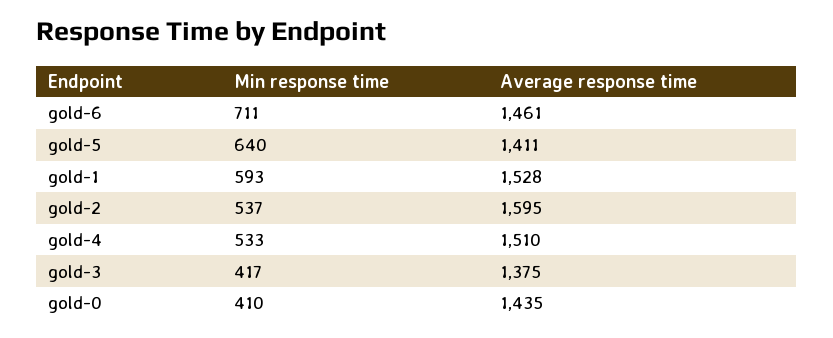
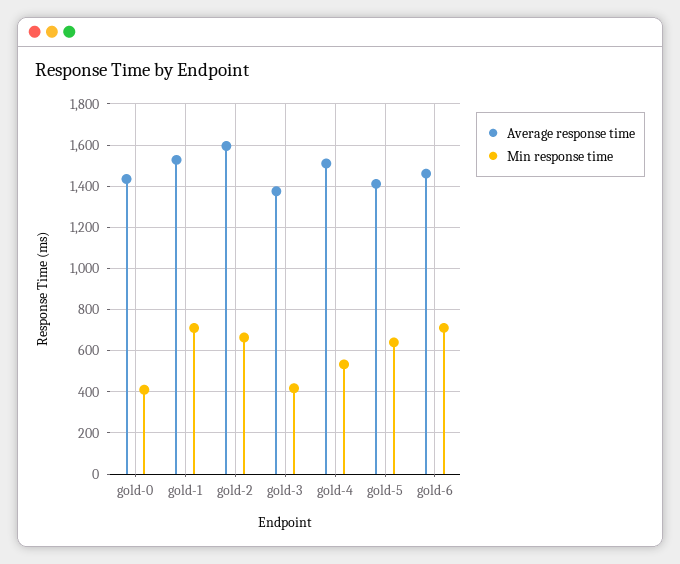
  {
    "Min response time": {
      "gold-6": 711,
      "gold-5": 640,
-     "gold-1": 593,
+     "gold-1": 700,
-     "gold-2": 537,
+     "gold-2": 650,
      "gold-4": 533,
      "gold-3": 417,
      "gold-0": 410
    },
    "Average response time": {
      "gold-6": 1461,
      "gold-5": 1411,
      "gold-1": 1528,
      "gold-2": 1595,
      "gold-4": 1510,
      "gold-3": 1375,
      "gold-0": 1435
    }
  }

